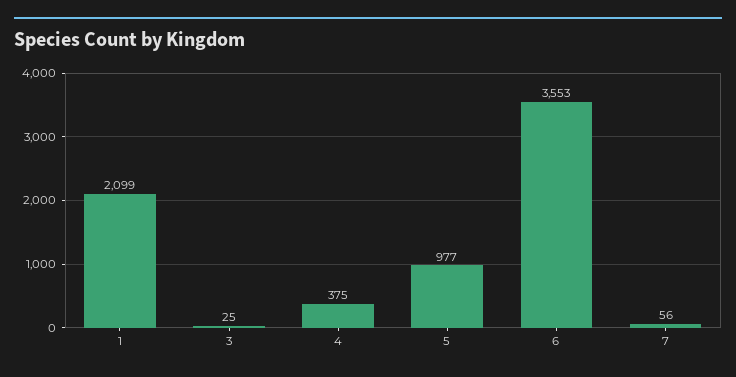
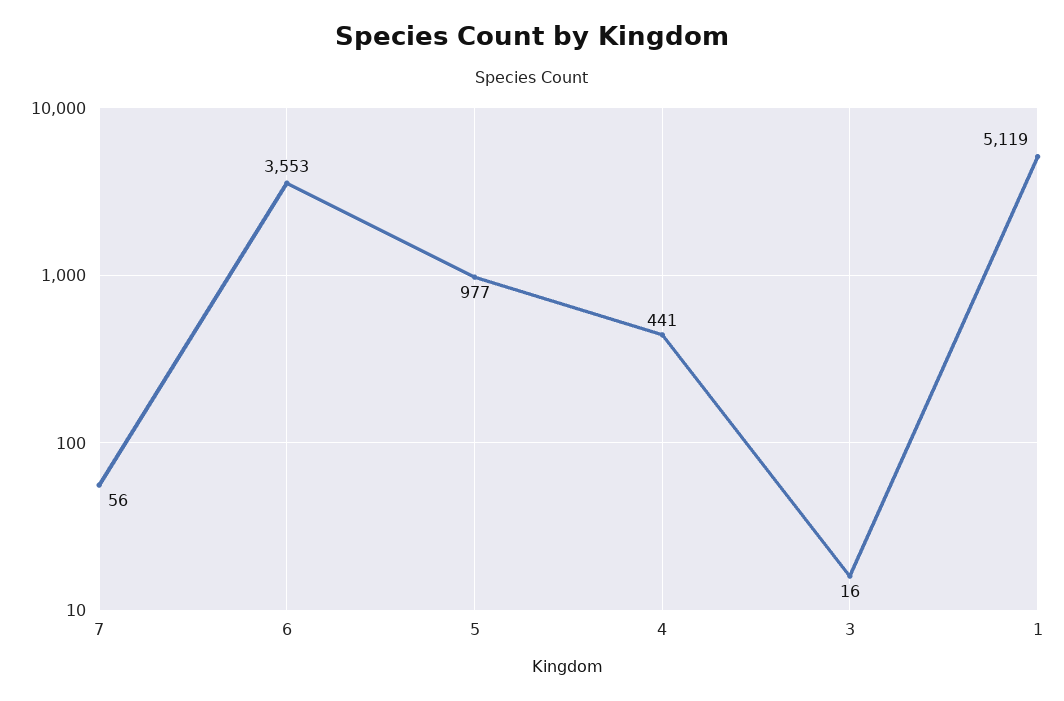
  {
-   "1": 2099,
+   "1": 5119,
-   "3": 25,
+   "3": 16,
-   "4": 375,
+   "4": 441,
    "5": 977,
    "6": 3553,
    "7": 56
  }

